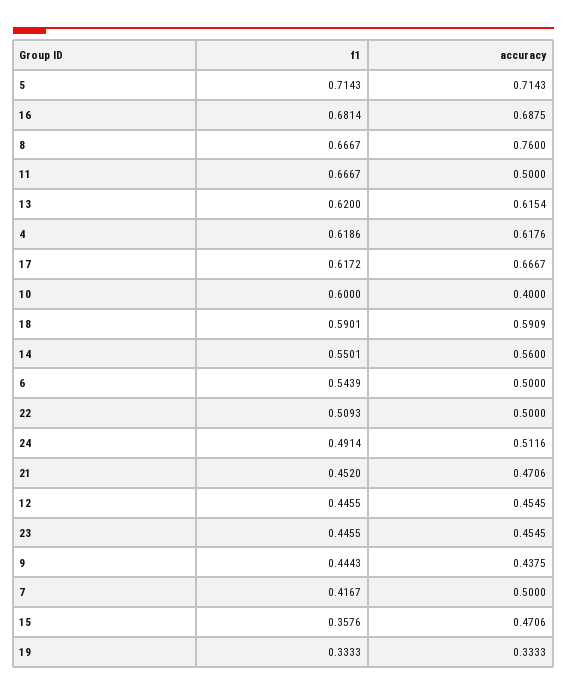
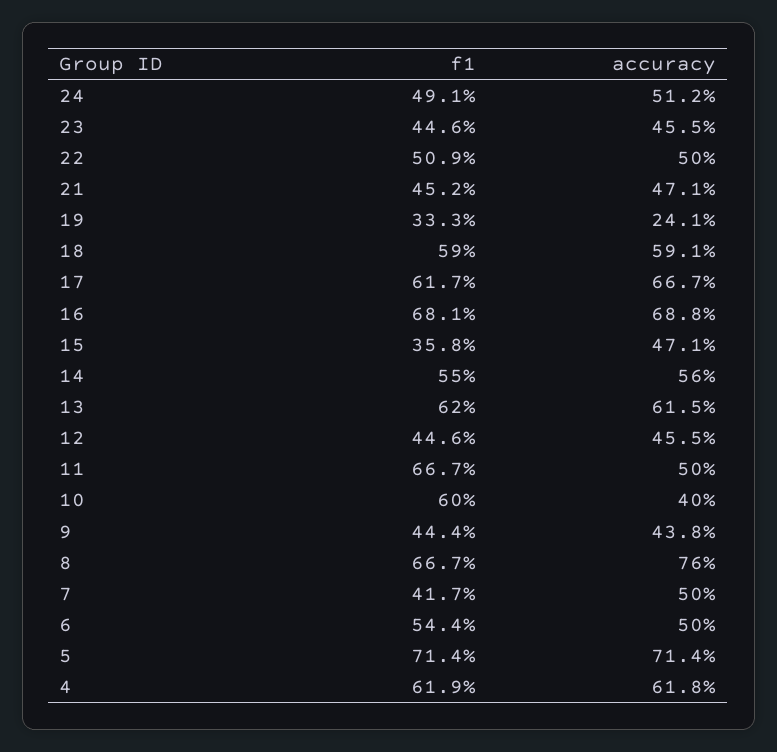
  {
    "f1": {
      "5": 0.7143,
      "16": 0.6814,
      "8": 0.6667,
      "11": 0.6667,
      "13": 0.62,
      "4": 0.6186,
      "17": 0.6172,
      "10": 0.6,
      "18": 0.5901,
      "14": 0.5501,
      "6": 0.5439,
      "22": 0.5093,
      "24": 0.4914,
      "21": 0.452,
      "12": 0.4455,
      "23": 0.4455,
      "9": 0.4443,
      "7": 0.4167,
      "15": 0.3576,
      "19": 0.3333
    },
    "accuracy": {
      "5": 0.7143,
      "16": 0.6875,
      "8": 0.76,
      "11": 0.5,
      "13": 0.6154,
      "4": 0.6176,
      "17": 0.6667,
      "10": 0.4,
      "18": 0.5909,
      "14": 0.56,
      "6": 0.5,
      "22": 0.5,
      "24": 0.5116,
      "21": 0.4706,
      "12": 0.4545,
      "23": 0.4545,
      "9": 0.4375,
      "7": 0.5,
      "15": 0.4706,
-     "19": 0.3333
+     "19": 0.241
    }
  }

